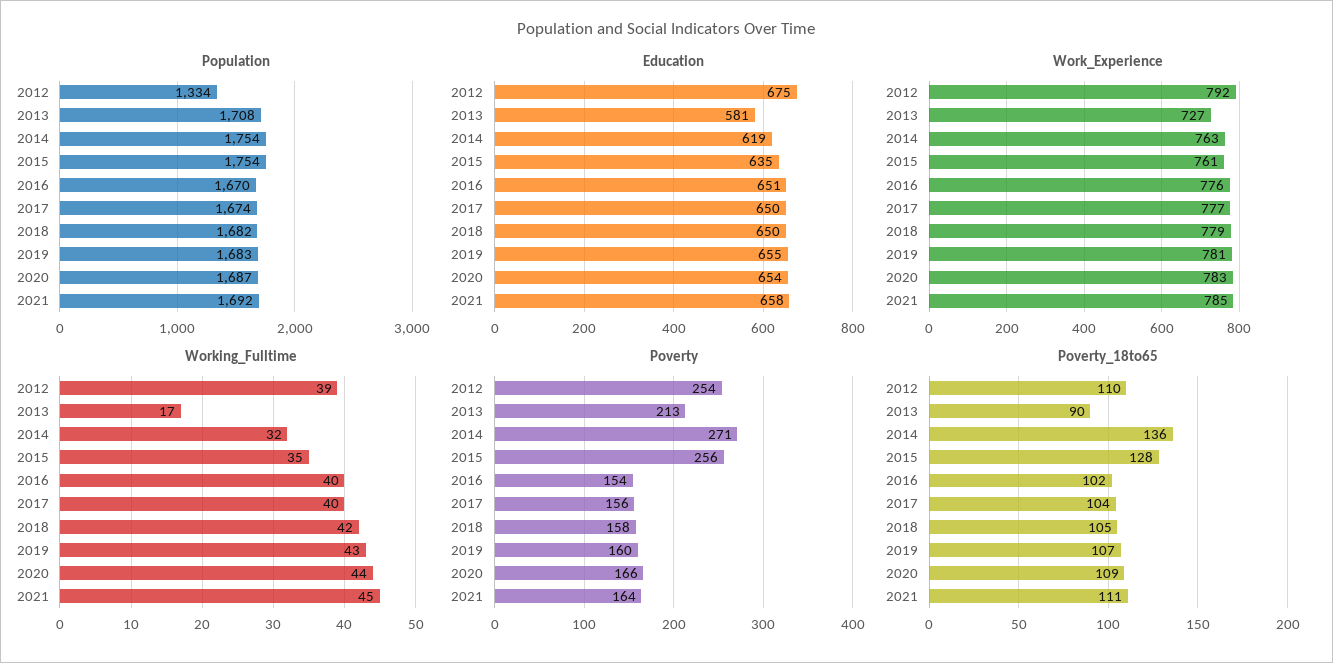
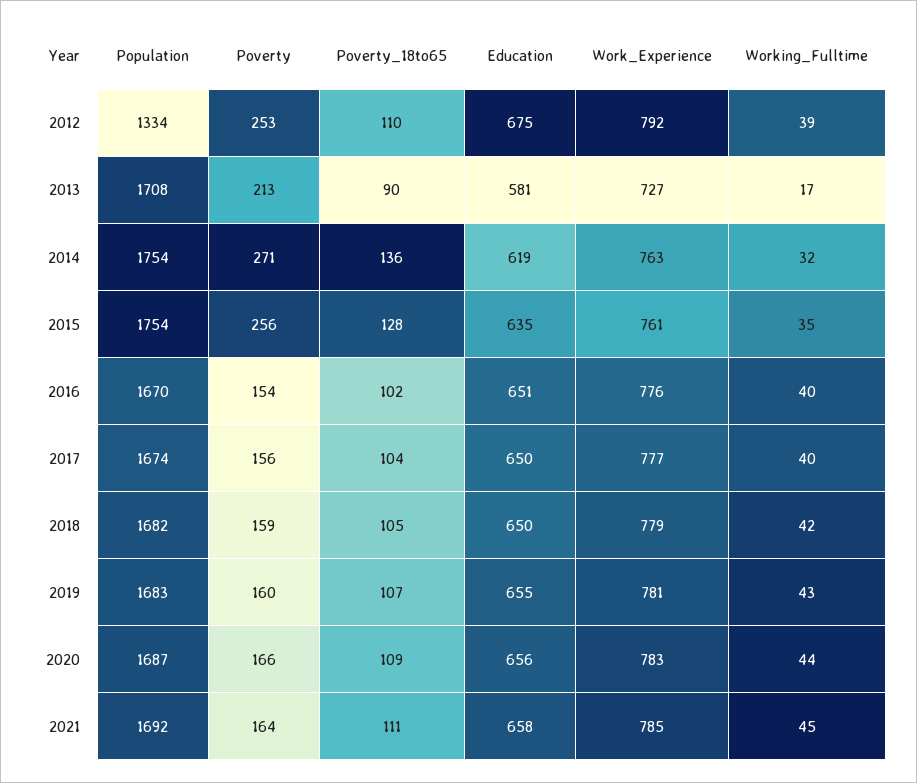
  {
    "Population": {
      "2012": 1334,
      "2013": 1708,
      "2014": 1754,
      "2015": 1754,
      "2016": 1670,
      "2017": 1674,
      "2018": 1682,
      "2019": 1683,
      "2020": 1687,
      "2021": 1692
    },
    "Education": {
      "2012": 675,
      "2013": 581,
      "2014": 619,
      "2015": 635,
      "2016": 651,
      "2017": 650,
      "2018": 650,
      "2019": 655,
-     "2020": 654,
+     "2020": 656,
      "2021": 658
    },
    "Work_Experience": {
      "2012": 792,
      "2013": 727,
      "2014": 763,
      "2015": 761,
      "2016": 776,
      "2017": 777,
      "2018": 779,
      "2019": 781,
      "2020": 783,
      "2021": 785
    },
    "Working_Fulltime": {
      "2012": 39,
      "2013": 17,
      "2014": 32,
      "2015": 35,
      "2016": 40,
      "2017": 40,
      "2018": 42,
      "2019": 43,
      "2020": 44,
      "2021": 45
    },
    "Poverty": {
-     "2012": 254,
+     "2012": 253,
      "2013": 213,
      "2014": 271,
      "2015": 256,
      "2016": 154,
      "2017": 156,
-     "2018": 158,
+     "2018": 159,
      "2019": 160,
      "2020": 166,
      "2021": 164
    },
    "Poverty_18to65": {
      "2012": 110,
      "2013": 90,
      "2014": 136,
      "2015": 128,
      "2016": 102,
      "2017": 104,
      "2018": 105,
      "2019": 107,
      "2020": 109,
      "2021": 111
    }
  }

